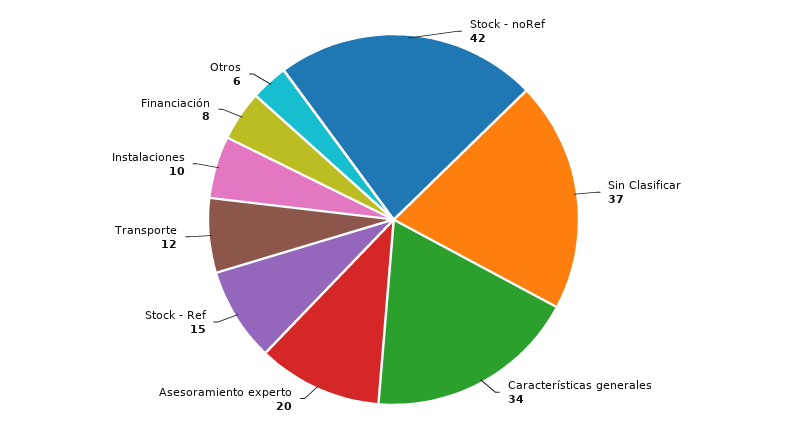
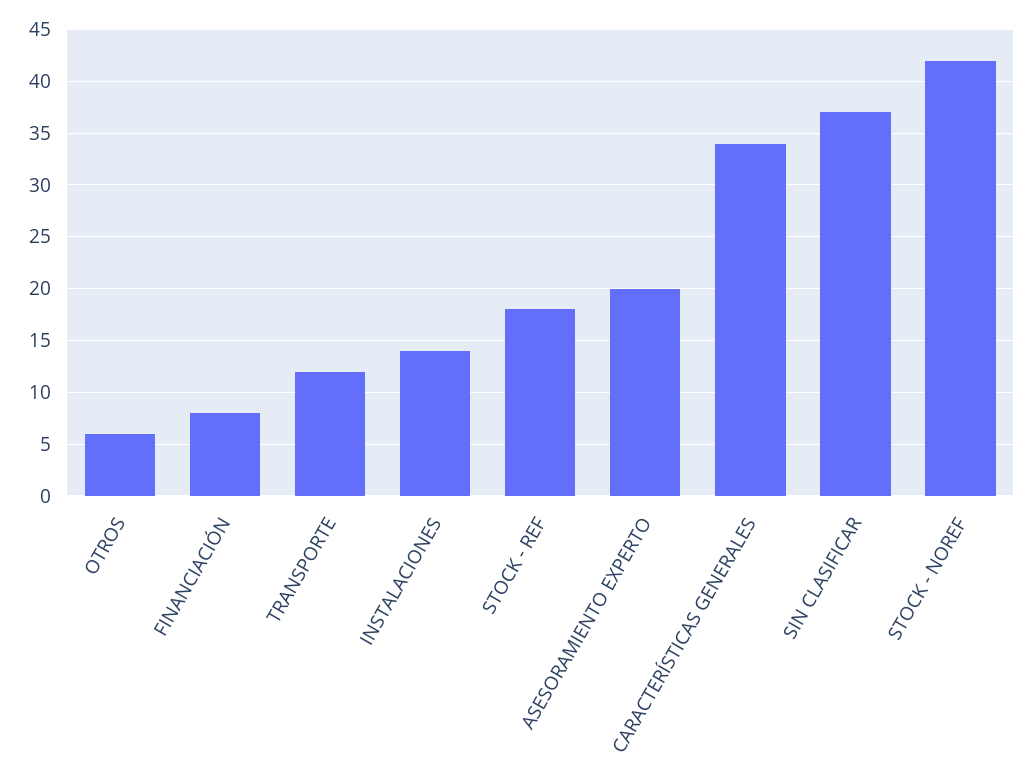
  {
    "Stock - noRef": 42,
    "Sin Clasificar": 37,
    "Características generales": 34,
    "Asesoramiento experto": 20,
-   "Stock - Ref": 15,
+   "Stock - Ref": 18,
    "Transporte": 12,
-   "Instalaciones": 10,
+   "Instalaciones": 14,
    "Financiación": 8,
    "Otros": 6
  }

